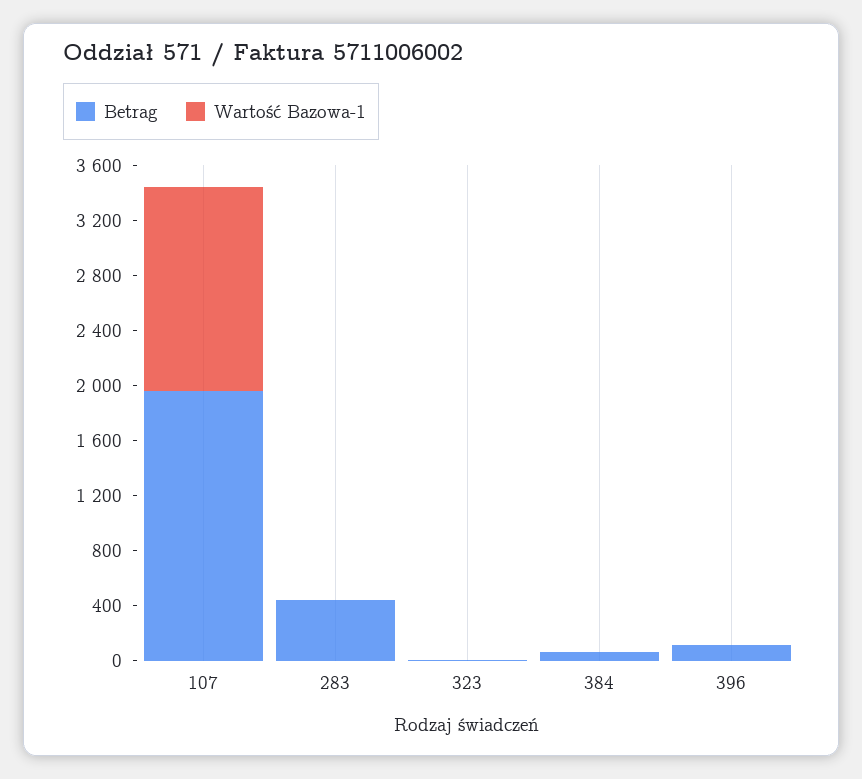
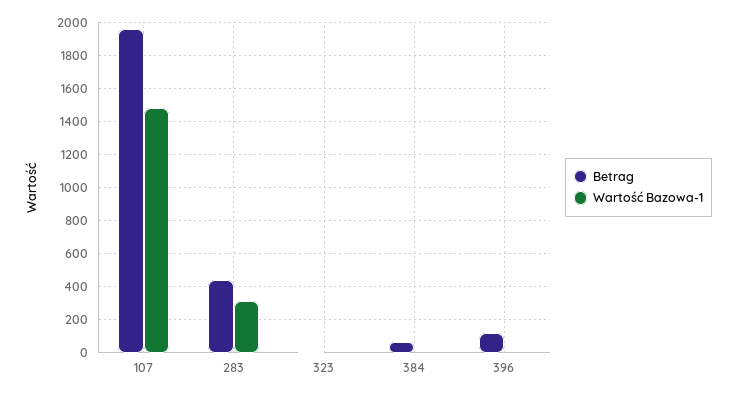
  {
    "Betrag": {
      "107": 1950,
      "283": 450,
      "323": 0,
      "384": 50,
      "396": 100
    },
    "Wartość Bazowa-1": {
      "107": 1500,
-     "283": 0,
+     "283": 300,
      "323": 0,
      "384": 0,
      "396": 0
    }
  }

